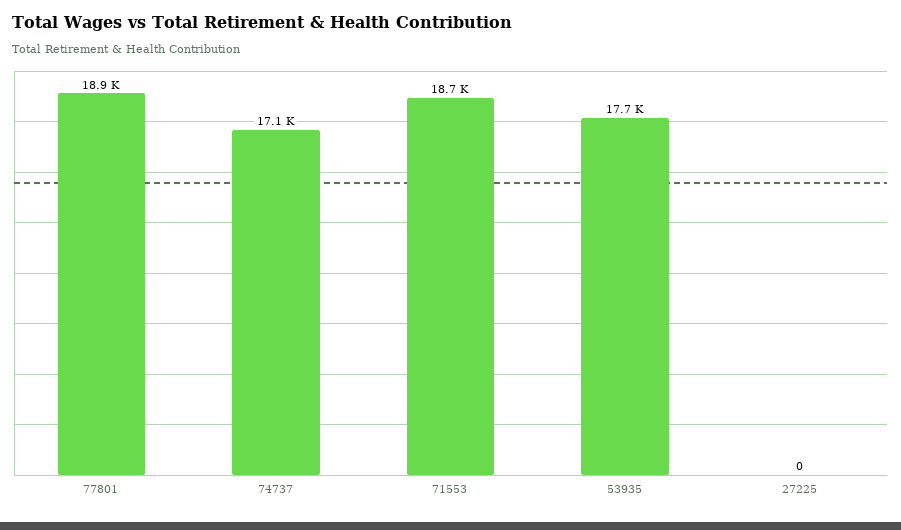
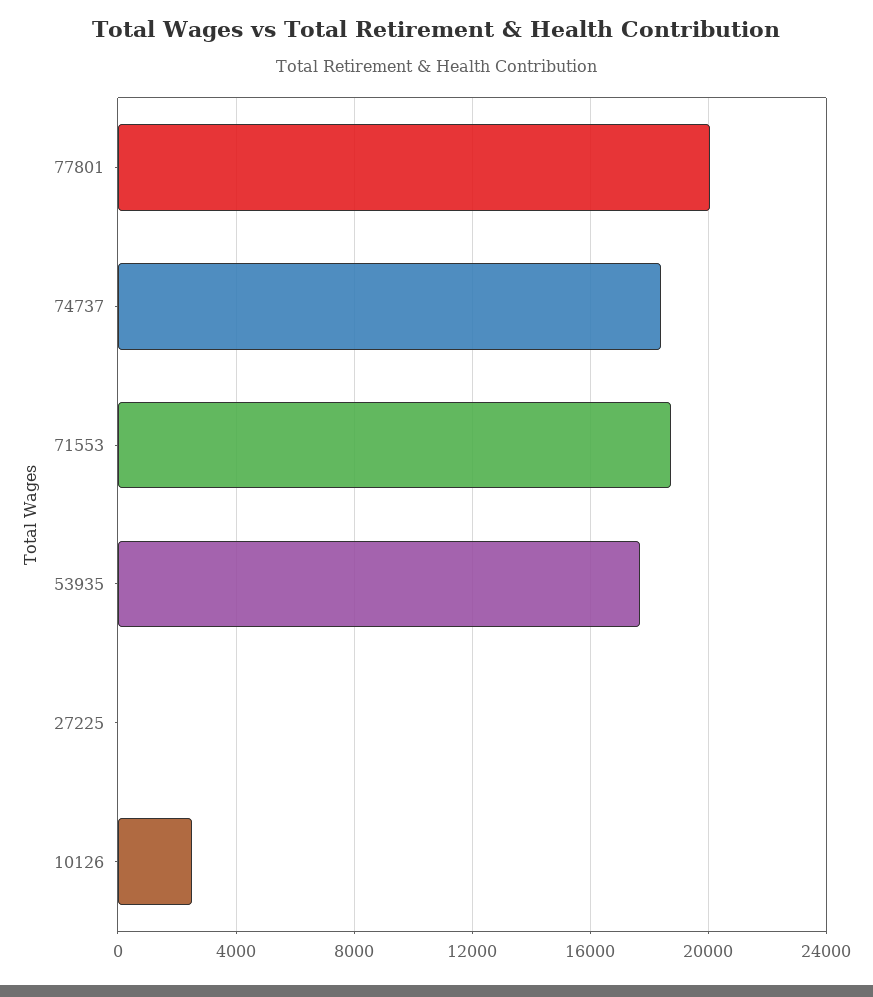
  {
-   "77801": 18900,
+   "77801": 20000,
-   "74737": 17100,
+   "74737": 18500,
    "71553": 18700,
    "53935": 17700,
-   "27225": 0
+   "27225": 0,
+   "10126": 2500
  }

